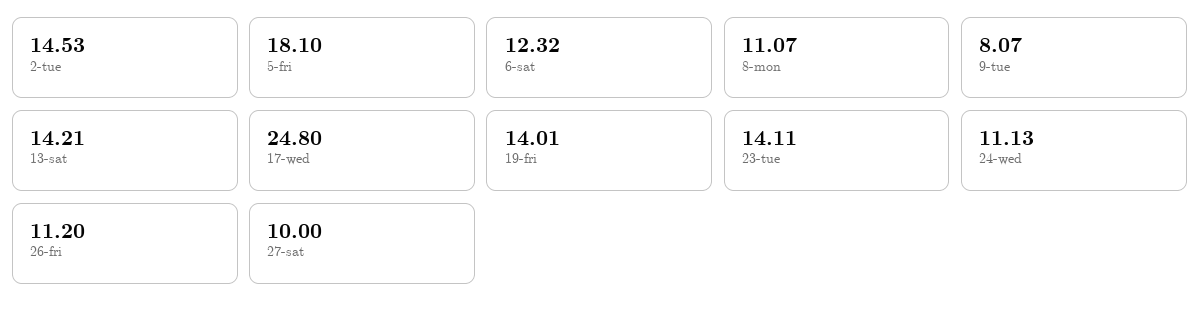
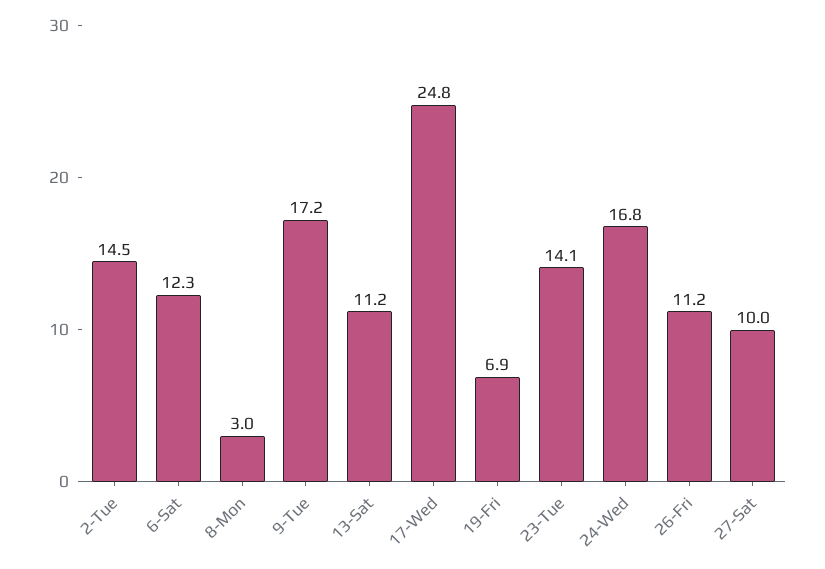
  {
    "2-tue": 14.53,
-   "5-fri": 18.1,
    "6-sat": 12.32,
-   "8-mon": 11.07,
+   "8-mon": 3,
-   "9-tue": 8.07,
+   "9-tue": 17.2,
-   "13-sat": 14.21,
+   "13-sat": 11.2,
    "17-wed": 24.8,
-   "19-fri": 14.01,
+   "19-fri": 6.9,
    "23-tue": 14.11,
-   "24-wed": 11.13,
+   "24-wed": 16.8,
    "26-fri": 11.2,
    "27-sat": 10
  }

